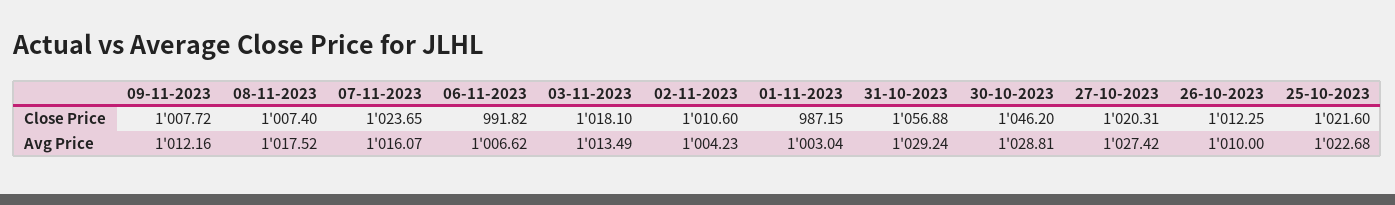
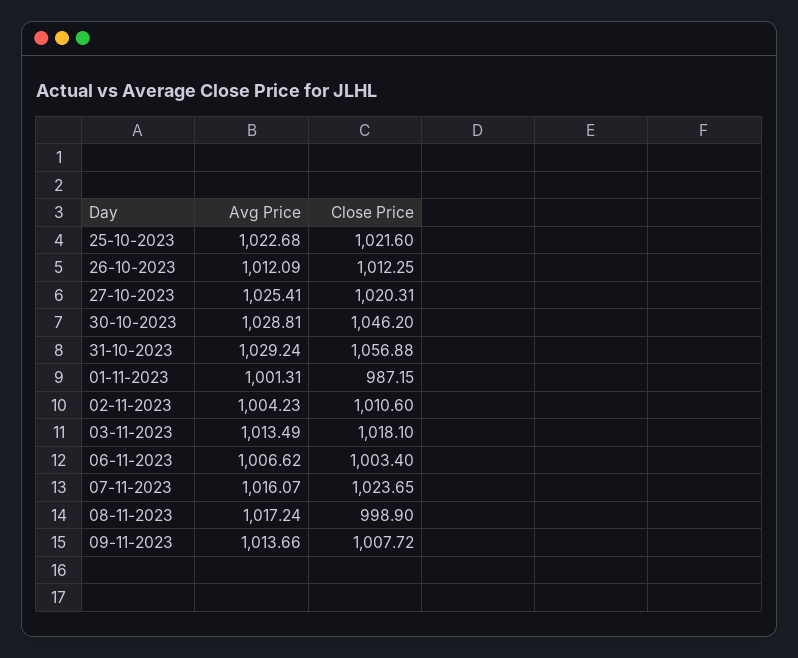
  {
    "09-11-2023": {
      "Close Price": 1007.72,
-     "Avg Price": 1012.16
+     "Avg Price": 1013.66
    },
    "08-11-2023": {
-     "Close Price": 1007.4,
+     "Close Price": 998.9,
-     "Avg Price": 1017.52
+     "Avg Price": 1017.24
    },
    "07-11-2023": {
      "Close Price": 1023.65,
      "Avg Price": 1016.07
    },
    "06-11-2023": {
-     "Close Price": 991.82,
+     "Close Price": 1003.4,
      "Avg Price": 1006.62
    },
    "03-11-2023": {
      "Close Price": 1018.1,
      "Avg Price": 1013.49
    },
    "02-11-2023": {
      "Close Price": 1010.6,
      "Avg Price": 1004.23
    },
    "01-11-2023": {
      "Close Price": 987.15,
-     "Avg Price": 1003.04
+     "Avg Price": 1001.31
    },
    "31-10-2023": {
      "Close Price": 1056.88,
      "Avg Price": 1029.24
    },
    "30-10-2023": {
      "Close Price": 1046.2,
      "Avg Price": 1028.81
    },
    "27-10-2023": {
      "Close Price": 1020.31,
-     "Avg Price": 1027.42
+     "Avg Price": 1025.41
    },
    "26-10-2023": {
      "Close Price": 1012.25,
-     "Avg Price": 1010
+     "Avg Price": 1012.09
    },
    "25-10-2023": {
      "Close Price": 1021.6,
      "Avg Price": 1022.68
    }
  }

